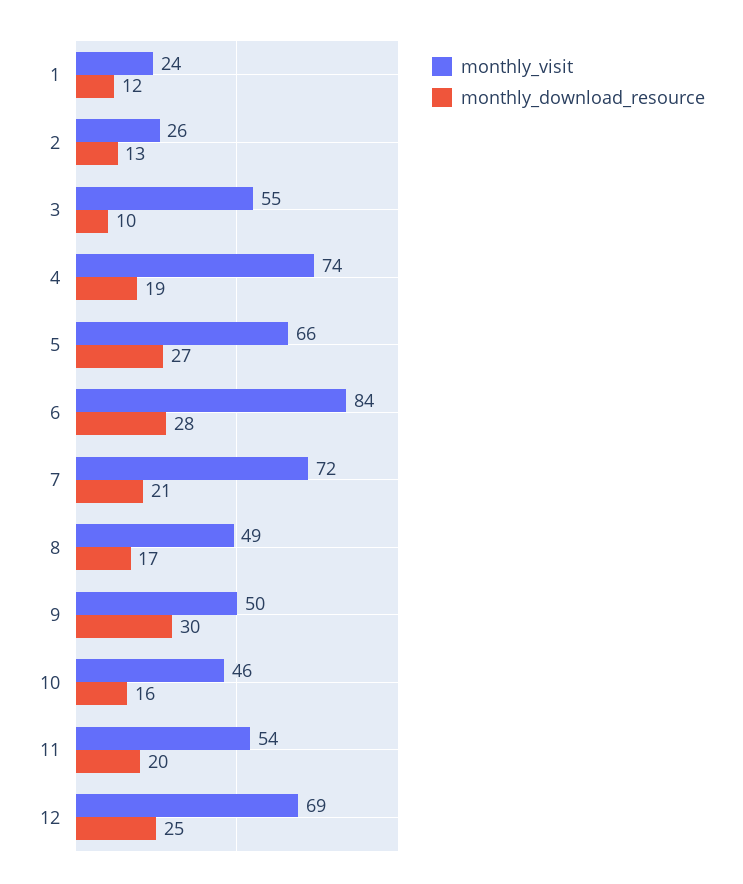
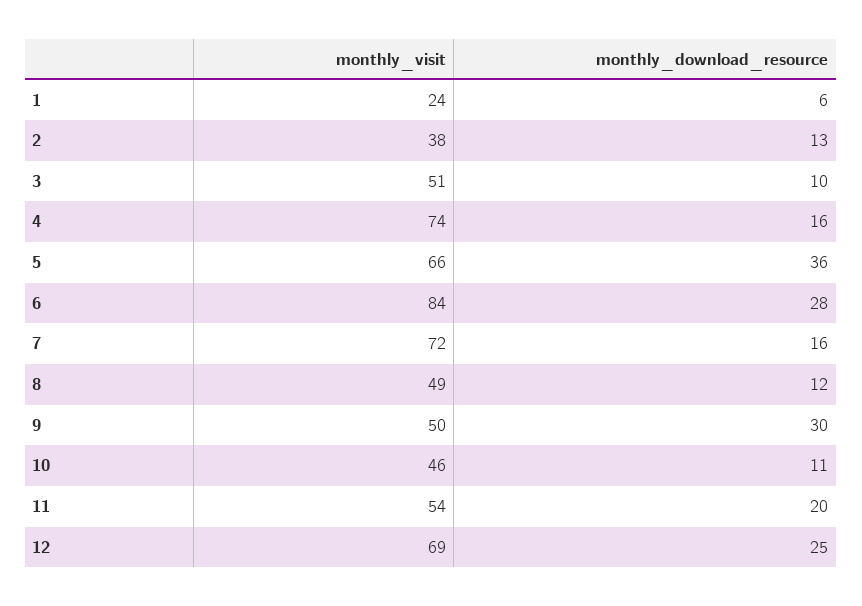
  {
    "monthly_visit": {
      "1": 24,
-     "2": 26,
+     "2": 38,
-     "3": 55,
+     "3": 51,
      "4": 74,
      "5": 66,
      "6": 84,
      "7": 72,
      "8": 49,
      "9": 50,
      "10": 46,
      "11": 54,
      "12": 69
    },
    "monthly_download_resource": {
-     "1": 12,
+     "1": 6,
      "2": 13,
      "3": 10,
-     "4": 19,
+     "4": 16,
-     "5": 27,
+     "5": 36,
      "6": 28,
-     "7": 21,
+     "7": 16,
-     "8": 17,
+     "8": 12,
      "9": 30,
-     "10": 16,
+     "10": 11,
      "11": 20,
      "12": 25
    }
  }

